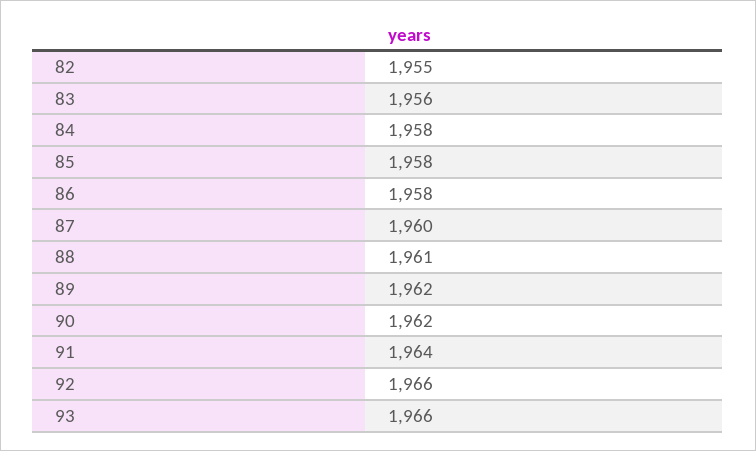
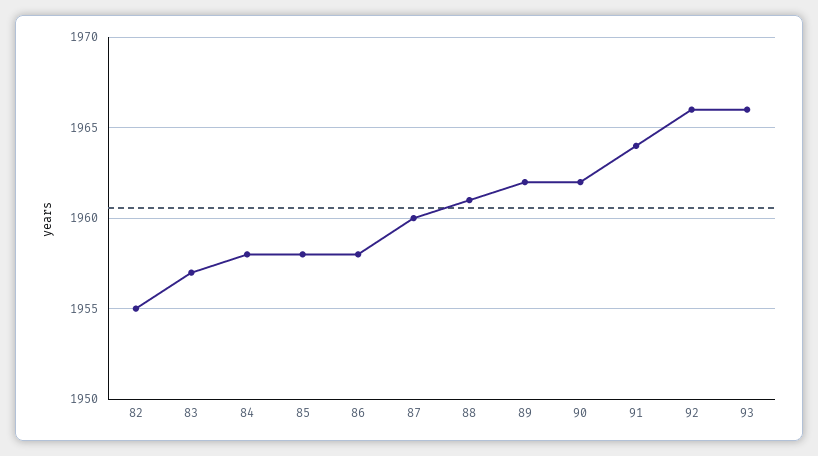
  {
    "82": 1955,
-   "83": 1956,
+   "83": 1957,
    "84": 1958,
    "85": 1958,
    "86": 1958,
    "87": 1960,
    "88": 1961,
    "89": 1962,
    "90": 1962,
    "91": 1964,
    "92": 1966,
    "93": 1966
  }

